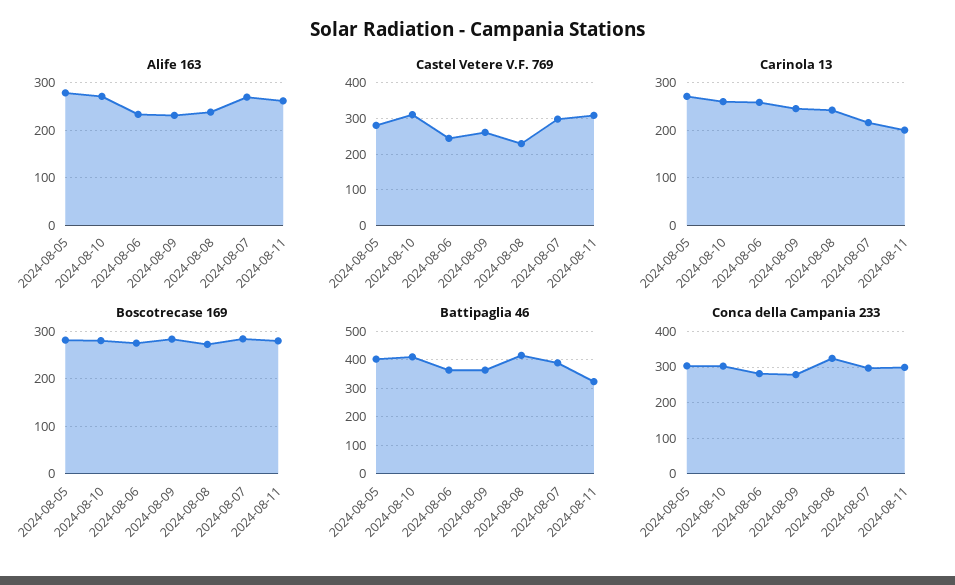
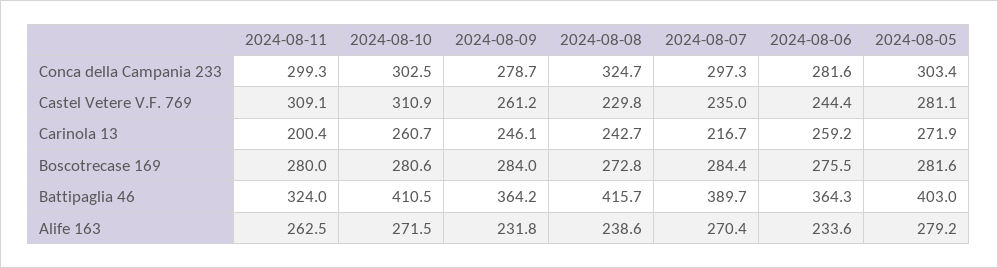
  {
    "Alife 163": {
      "2024-08-05": 279.2,
      "2024-08-10": 271.5,
      "2024-08-06": 233.6,
      "2024-08-09": 231.8,
      "2024-08-08": 238.6,
      "2024-08-07": 270.4,
      "2024-08-11": 262.5
    },
    "Castel Vetere V.F. 769": {
      "2024-08-05": 281.1,
      "2024-08-10": 310.9,
      "2024-08-06": 244.4,
      "2024-08-09": 261.2,
      "2024-08-08": 229.8,
-     "2024-08-07": 300,
+     "2024-08-07": 235,
      "2024-08-11": 309.1
    },
    "Carinola 13": {
      "2024-08-05": 271.9,
      "2024-08-10": 260.7,
      "2024-08-06": 259.2,
      "2024-08-09": 246.1,
      "2024-08-08": 242.7,
      "2024-08-07": 216.7,
      "2024-08-11": 200.4
    },
    "Boscotrecase 169": {
      "2024-08-05": 281.6,
      "2024-08-10": 280.6,
      "2024-08-06": 275.5,
      "2024-08-09": 284,
      "2024-08-08": 272.8,
      "2024-08-07": 284.4,
      "2024-08-11": 280
    },
    "Battipaglia 46": {
      "2024-08-05": 403,
      "2024-08-10": 410.5,
      "2024-08-06": 364.3,
      "2024-08-09": 364.2,
      "2024-08-08": 415.7,
      "2024-08-07": 389.7,
      "2024-08-11": 324
    },
    "Conca della Campania 233": {
      "2024-08-05": 303.4,
      "2024-08-10": 302.5,
      "2024-08-06": 281.6,
      "2024-08-09": 278.7,
      "2024-08-08": 324.7,
      "2024-08-07": 297.3,
      "2024-08-11": 299.3
    }
  }

